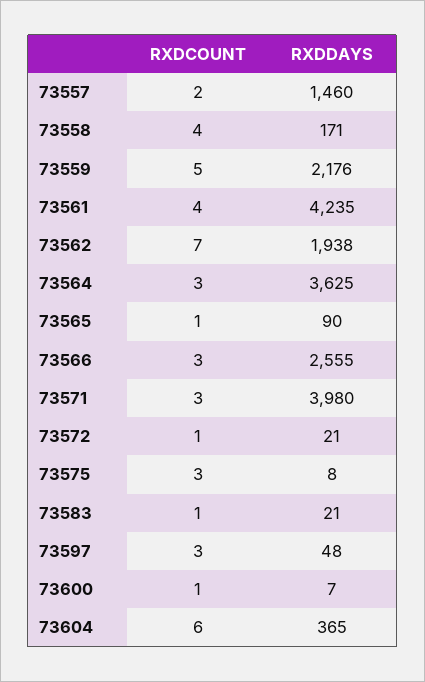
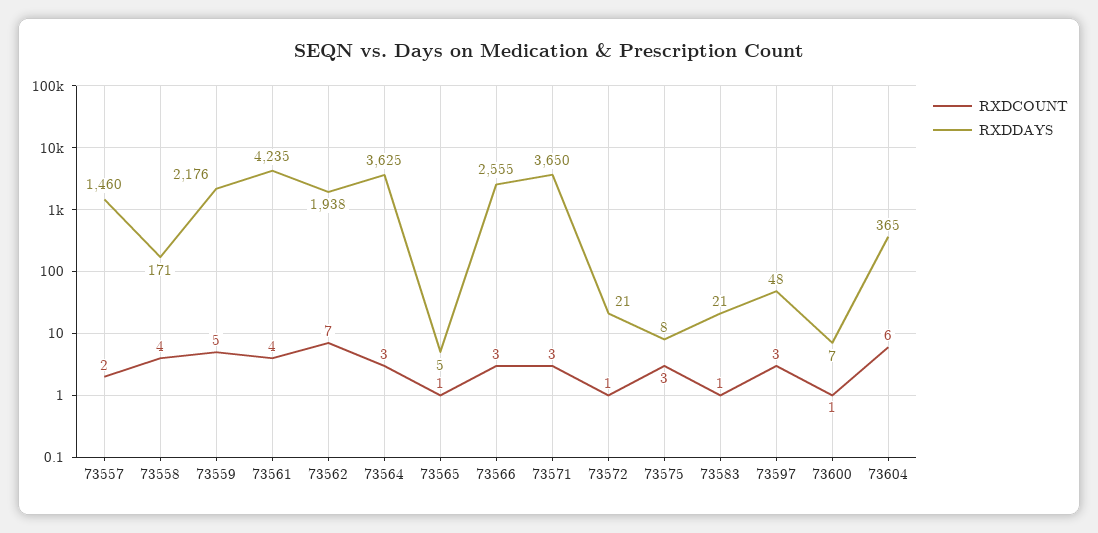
  {
    "RXDCOUNT": {
      "73557": 2,
      "73558": 4,
      "73559": 5,
      "73561": 4,
      "73562": 7,
      "73564": 3,
      "73565": 1,
      "73566": 3,
      "73571": 3,
      "73572": 1,
      "73575": 3,
      "73583": 1,
      "73597": 3,
      "73600": 1,
      "73604": 6
    },
    "RXDDAYS": {
      "73557": 1460,
      "73558": 171,
      "73559": 2176,
      "73561": 4235,
      "73562": 1938,
      "73564": 3625,
-     "73565": 90,
+     "73565": 5,
      "73566": 2555,
-     "73571": 3980,
+     "73571": 3650,
      "73572": 21,
      "73575": 8,
      "73583": 21,
      "73597": 48,
      "73600": 7,
      "73604": 365
    }
  }

